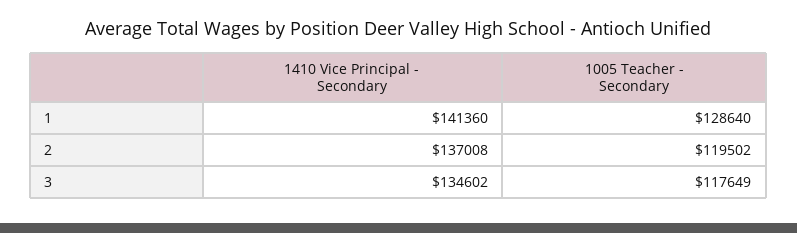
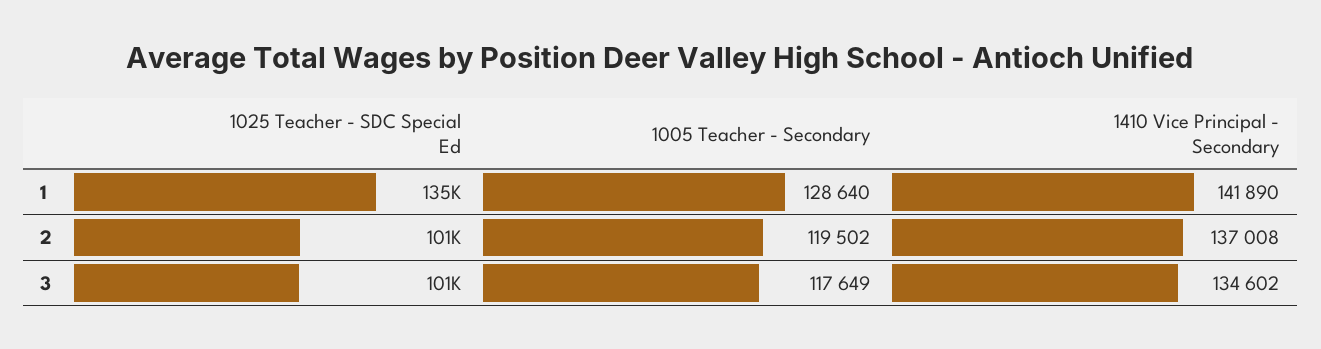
  {
    "1410 Vice Principal - Secondary": {
-     "1": 141360,
+     "1": 141890,
      "2": 137008,
      "3": 134602
    },
    "1005 Teacher - Secondary": {
      "1": 128640,
      "2": 119502,
      "3": 117649
-   }
+   },
+   "1025 Teacher - SDC Special Ed": {
+     "1": 135000,
+     "2": 101000,
+     "3": 101000
+   }
  }

